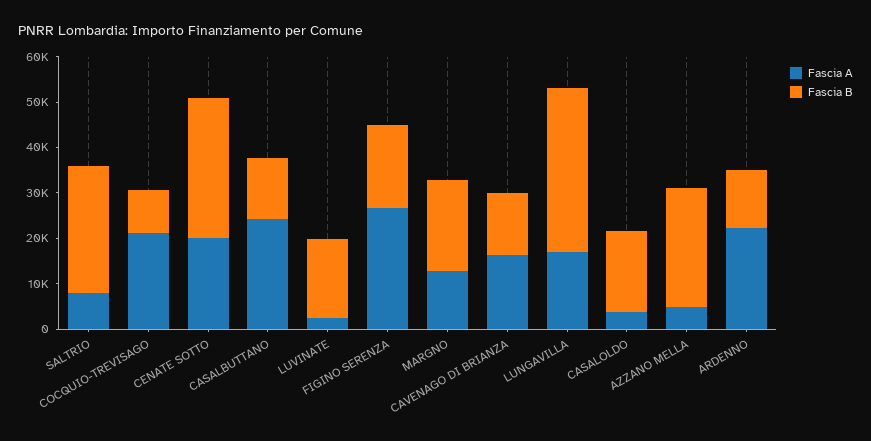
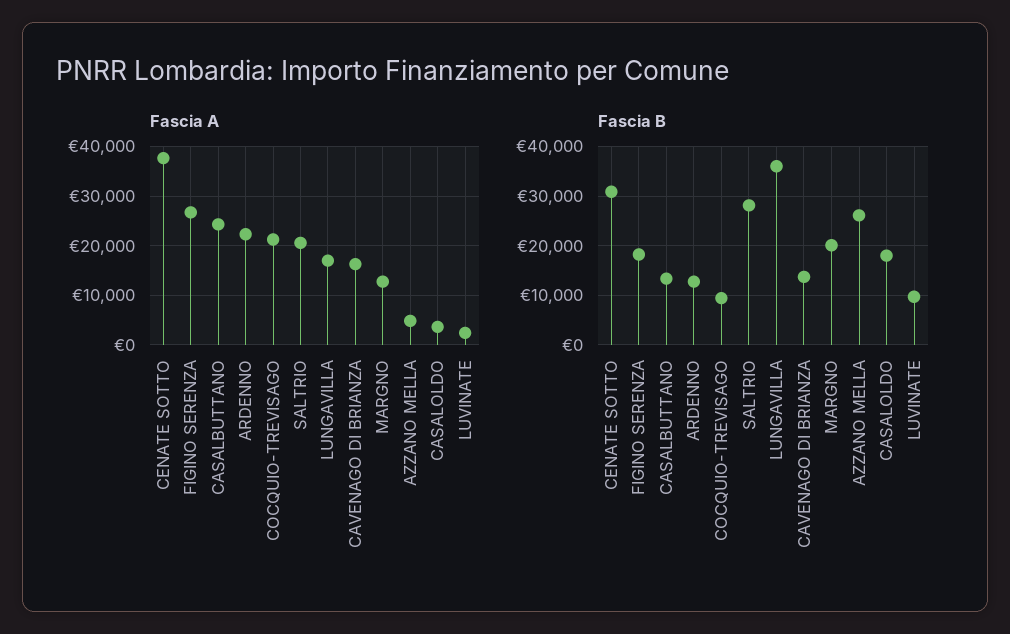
  {
    "Fascia A": {
-     "SALTRIO": 8000,
+     "SALTRIO": 20000,
      "COCQUIO-TREVISAGO": 22000,
-     "CENATE SOTTO": 20000,
+     "CENATE SOTTO": 38000,
      "CASALBUTTANO": 24000,
      "LUVINATE": 2000,
      "FIGINO SERENZA": 26000,
      "MARGNO": 12000,
      "CAVENAGO DI BRIANZA": 16000,
      "LUNGAVILLA": 16000,
      "CASALOLDO": 4000,
      "AZZANO MELLA": 4000,
      "ARDENNO": 22000
    },
    "Fascia B": {
      "SALTRIO": 28000,
      "COCQUIO-TREVISAGO": 10000,
      "CENATE SOTTO": 30000,
      "CASALBUTTANO": 14000,
-     "LUVINATE": 18000,
+     "LUVINATE": 10000,
      "FIGINO SERENZA": 18000,
      "MARGNO": 20000,
      "CAVENAGO DI BRIANZA": 14000,
      "LUNGAVILLA": 36000,
      "CASALOLDO": 18000,
      "AZZANO MELLA": 26000,
      "ARDENNO": 12000
    }
  }

